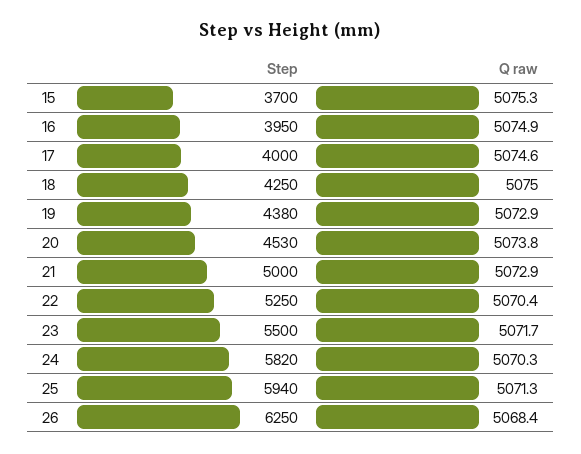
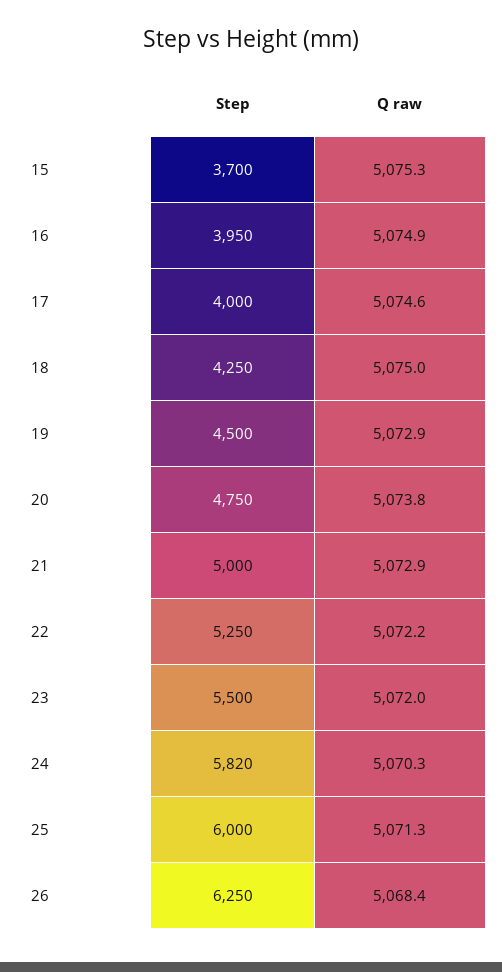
  {
    "Step": {
      "15": 3700,
      "16": 3950,
      "17": 4000,
      "18": 4250,
-     "19": 4380,
+     "19": 4500,
-     "20": 4530,
+     "20": 4750,
      "21": 5000,
      "22": 5250,
      "23": 5500,
      "24": 5820,
-     "25": 5940,
+     "25": 6000,
      "26": 6250
    },
    "Q raw": {
      "15": 5075.3,
      "16": 5074.9,
      "17": 5074.6,
      "18": 5075,
      "19": 5072.9,
      "20": 5073.8,
      "21": 5072.9,
-     "22": 5070.4,
+     "22": 5072.2,
-     "23": 5071.7,
+     "23": 5072,
      "24": 5070.3,
      "25": 5071.3,
      "26": 5068.4
    }
  }

